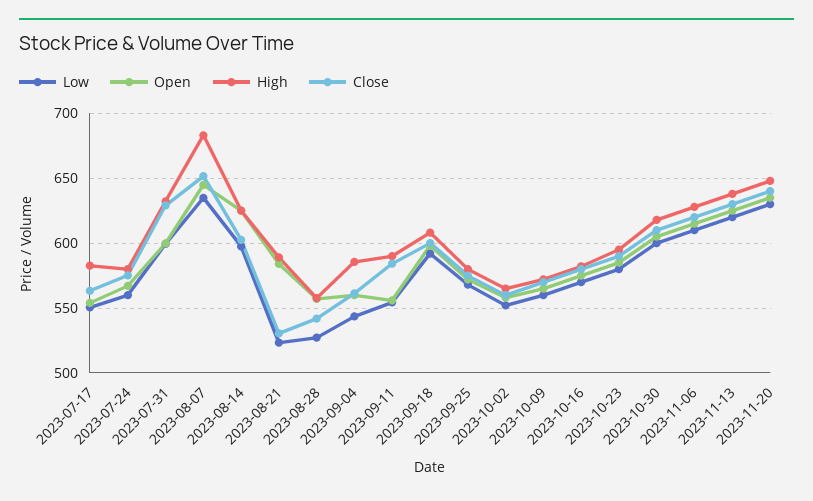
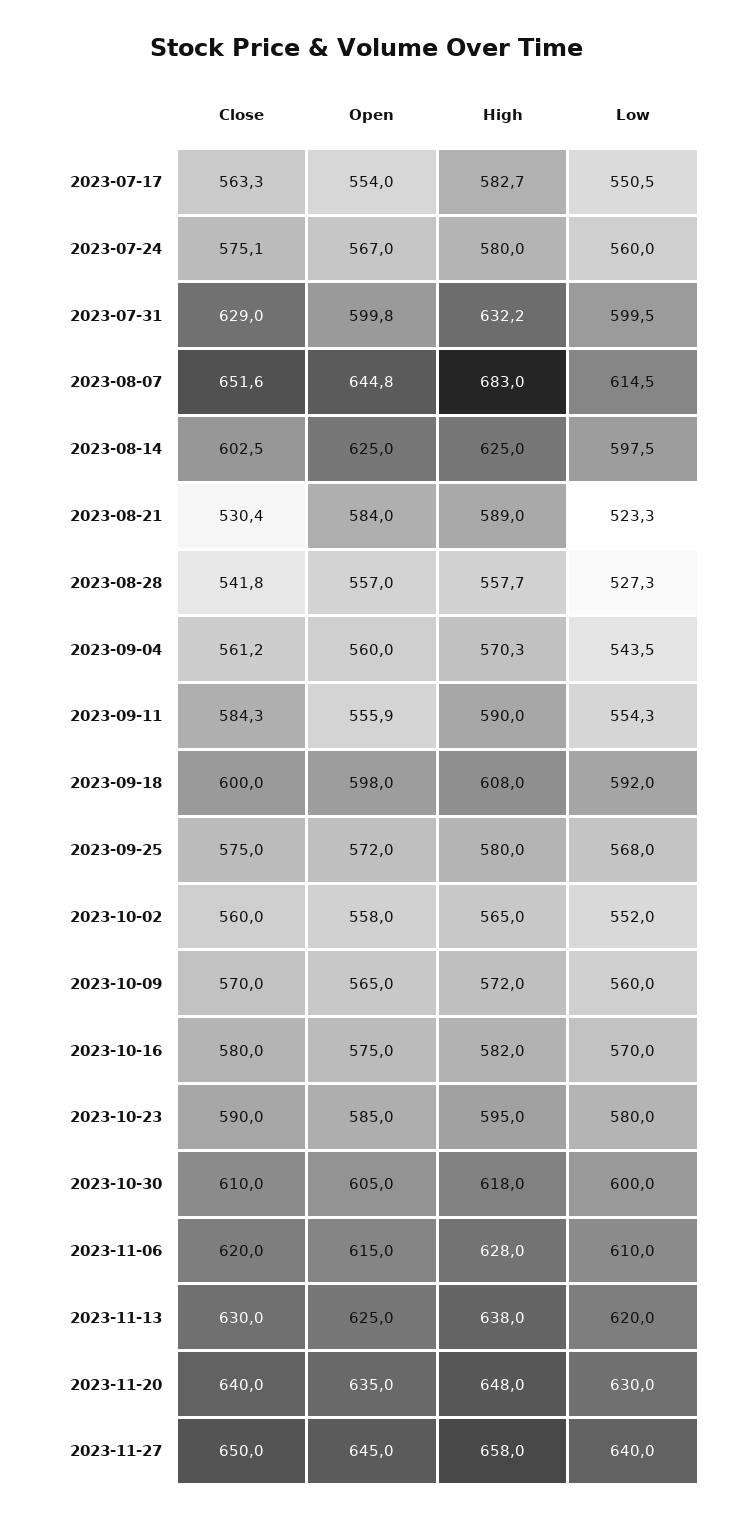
  {
    "Low": {
      "2023-07-17": 550.5,
      "2023-07-24": 560,
      "2023-07-31": 599.5,
-     "2023-08-07": 635,
+     "2023-08-07": 614.5,
      "2023-08-14": 597.5,
      "2023-08-21": 523.3,
      "2023-08-28": 527.3,
      "2023-09-04": 543.5,
      "2023-09-11": 554.3,
      "2023-09-18": 592,
      "2023-09-25": 568,
      "2023-10-02": 552,
      "2023-10-09": 560,
      "2023-10-16": 570,
      "2023-10-23": 580,
      "2023-10-30": 600,
      "2023-11-06": 610,
      "2023-11-13": 620,
-     "2023-11-20": 630
+     "2023-11-20": 630,
+     "2023-11-27": 640
    },
    "Open": {
      "2023-07-17": 554,
      "2023-07-24": 567,
      "2023-07-31": 599.8,
      "2023-08-07": 644.8,
      "2023-08-14": 625,
      "2023-08-21": 584,
      "2023-08-28": 557,
      "2023-09-04": 560,
      "2023-09-11": 555.9,
      "2023-09-18": 598,
      "2023-09-25": 572,
      "2023-10-02": 558,
      "2023-10-09": 565,
      "2023-10-16": 575,
      "2023-10-23": 585,
      "2023-10-30": 605,
      "2023-11-06": 615,
      "2023-11-13": 625,
-     "2023-11-20": 635
+     "2023-11-20": 635,
+     "2023-11-27": 645
    },
    "High": {
      "2023-07-17": 582.7,
      "2023-07-24": 580,
      "2023-07-31": 632.2,
      "2023-08-07": 683,
      "2023-08-14": 625,
      "2023-08-21": 589,
      "2023-08-28": 557.7,
-     "2023-09-04": 585,
+     "2023-09-04": 570.3,
      "2023-09-11": 590,
      "2023-09-18": 608,
      "2023-09-25": 580,
      "2023-10-02": 565,
      "2023-10-09": 572,
      "2023-10-16": 582,
      "2023-10-23": 595,
      "2023-10-30": 618,
      "2023-11-06": 628,
      "2023-11-13": 638,
-     "2023-11-20": 648
+     "2023-11-20": 648,
+     "2023-11-27": 658
    },
    "Close": {
      "2023-07-17": 563.3,
      "2023-07-24": 575.1,
      "2023-07-31": 629,
      "2023-08-07": 651.6,
      "2023-08-14": 602.5,
      "2023-08-21": 530.4,
      "2023-08-28": 541.8,
      "2023-09-04": 561.2,
      "2023-09-11": 584.3,
      "2023-09-18": 600,
      "2023-09-25": 575,
      "2023-10-02": 560,
      "2023-10-09": 570,
      "2023-10-16": 580,
      "2023-10-23": 590,
      "2023-10-30": 610,
      "2023-11-06": 620,
      "2023-11-13": 630,
-     "2023-11-20": 640
+     "2023-11-20": 640,
+     "2023-11-27": 650
    }
  }

